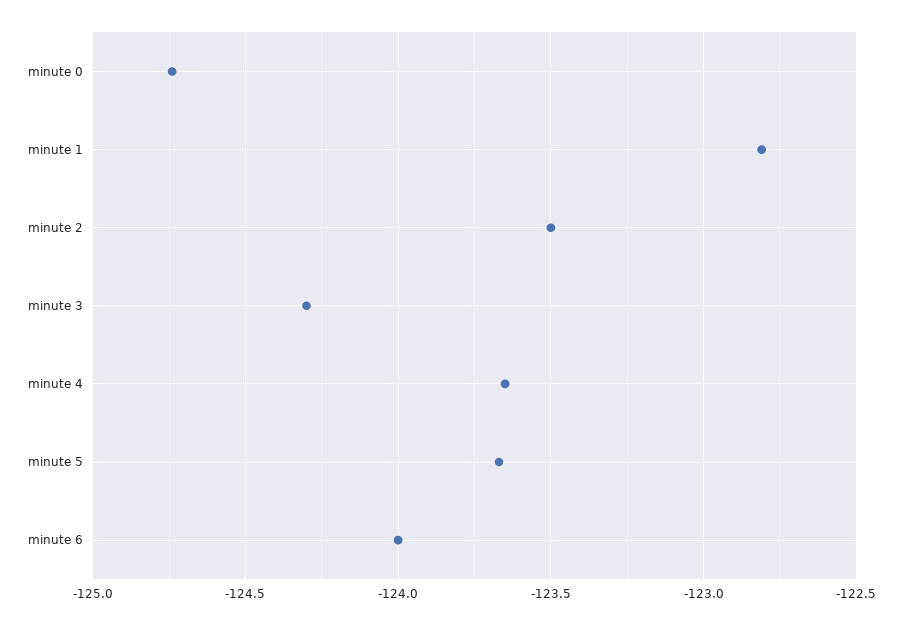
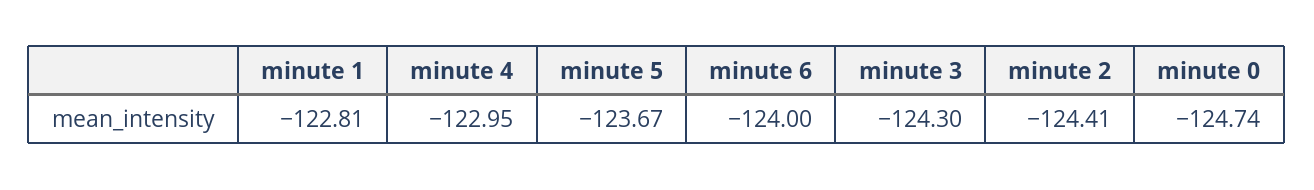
  {
    "minute 0": -124.74,
    "minute 1": -122.81,
-   "minute 2": -123.5,
+   "minute 2": -124.41,
    "minute 3": -124.3,
-   "minute 4": -123.65,
+   "minute 4": -122.95,
    "minute 5": -123.67,
    "minute 6": -124
  }

